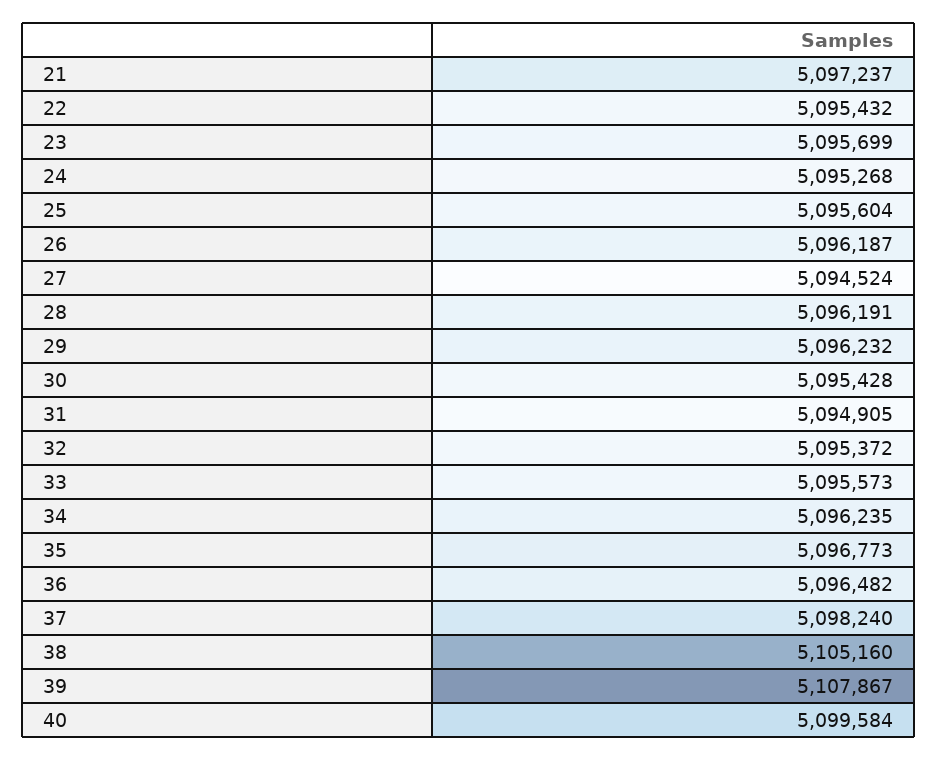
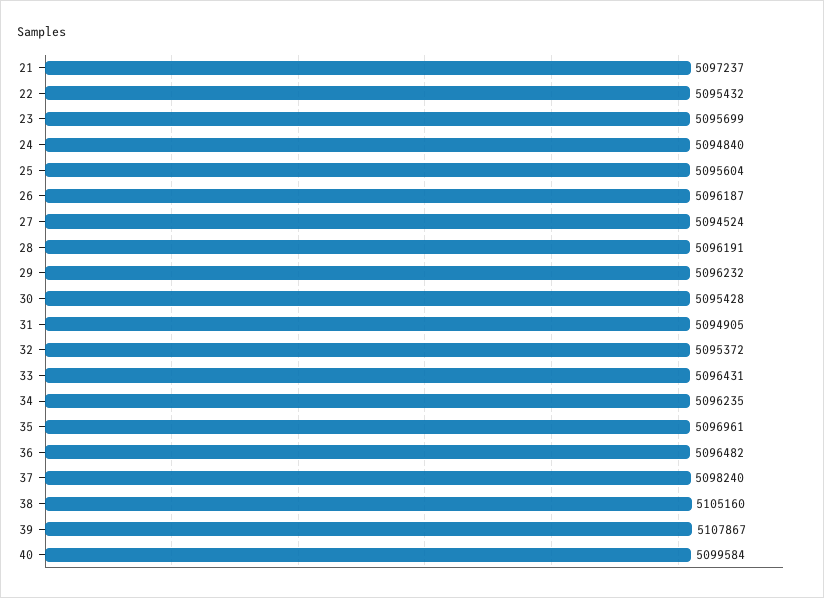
  {
    "21": 5097237,
    "22": 5095432,
    "23": 5095699,
-   "24": 5095268,
+   "24": 5094840,
    "25": 5095604,
    "26": 5096187,
    "27": 5094524,
    "28": 5096191,
    "29": 5096232,
    "30": 5095428,
    "31": 5094905,
    "32": 5095372,
-   "33": 5095573,
+   "33": 5096431,
    "34": 5096235,
-   "35": 5096773,
+   "35": 5096961,
    "36": 5096482,
    "37": 5098240,
    "38": 5105160,
    "39": 5107867,
    "40": 5099584
  }

